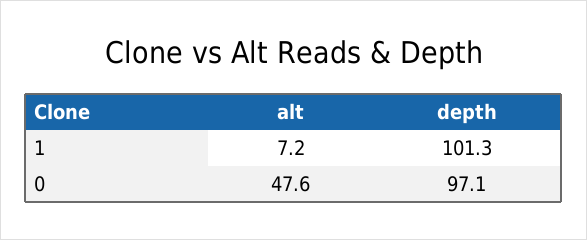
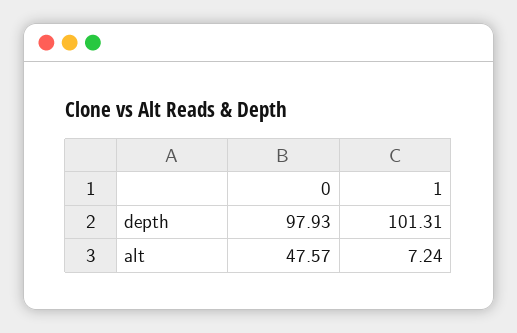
  {
    "alt": {
      "1": 7.24,
      "0": 47.57
    },
    "depth": {
      "1": 101.31,
-     "0": 97.1
+     "0": 97.93
    }
  }

